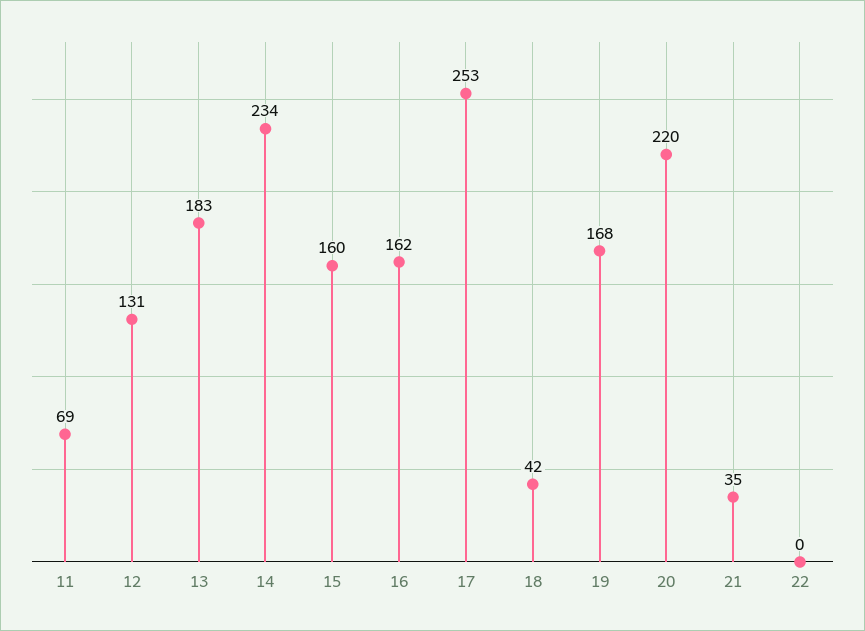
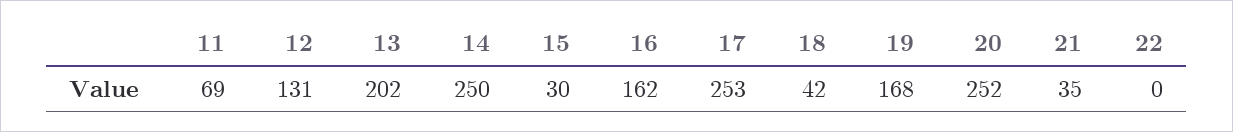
  {
    "11": 69,
    "12": 131,
-   "13": 183,
+   "13": 202,
-   "14": 234,
+   "14": 250,
-   "15": 160,
+   "15": 30,
    "16": 162,
    "17": 253,
    "18": 42,
    "19": 168,
-   "20": 220,
+   "20": 252,
    "21": 35,
    "22": 0
  }

